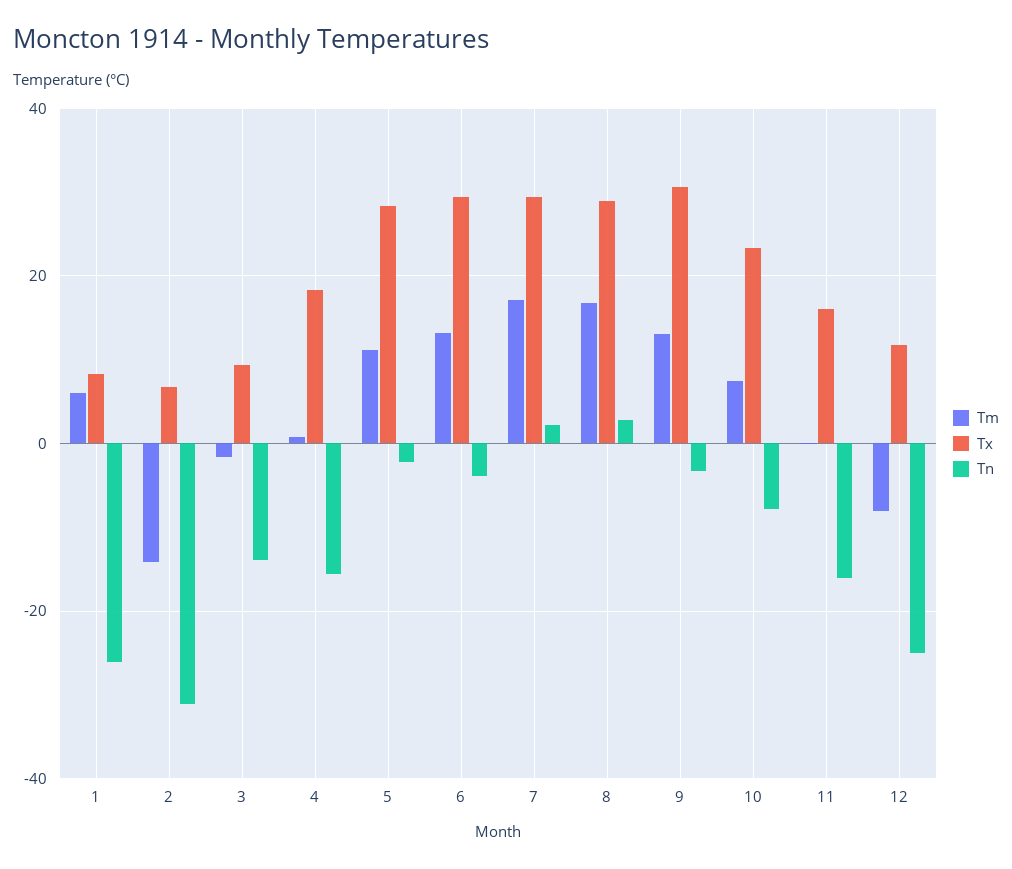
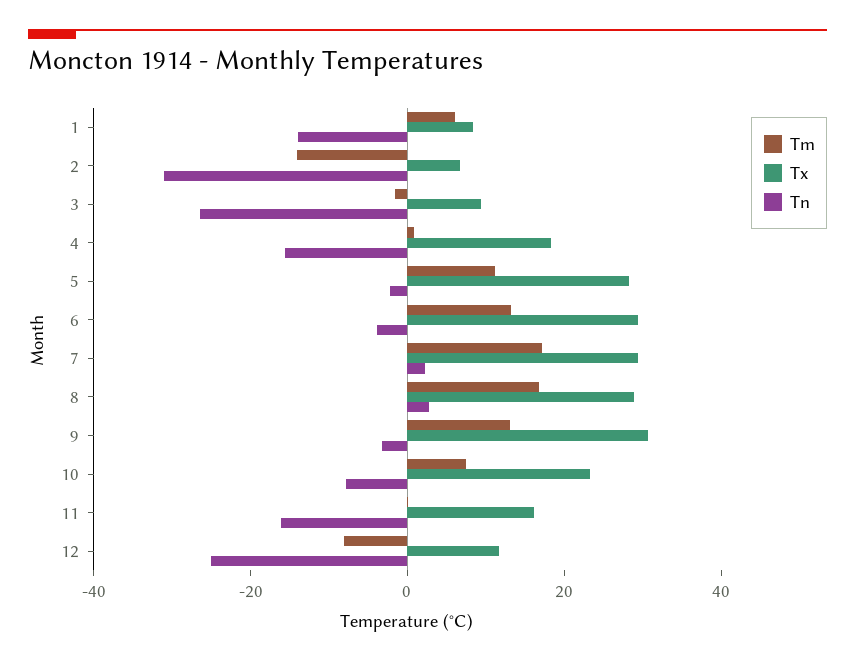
  {
    "Tm": {
      "1": 6,
      "2": -14,
      "3": -2,
      "4": 0,
      "5": 12,
      "6": 14,
      "7": 18,
      "8": 16,
      "9": 14,
      "10": 8,
      "11": 0,
      "12": -8
    },
    "Tx": {
      "1": 8,
      "2": 6,
      "3": 10,
      "4": 18,
      "5": 28,
      "6": 30,
      "7": 30,
      "8": 28,
      "9": 30,
      "10": 24,
      "11": 16,
      "12": 12
    },
    "Tn": {
-     "1": -26,
+     "1": -15,
      "2": -32,
-     "3": -14,
+     "3": -25,
      "4": -16,
      "5": -2,
      "6": -4,
      "7": 2,
      "8": 2,
      "9": -4,
      "10": -8,
      "11": -16,
      "12": -26
    }
  }

